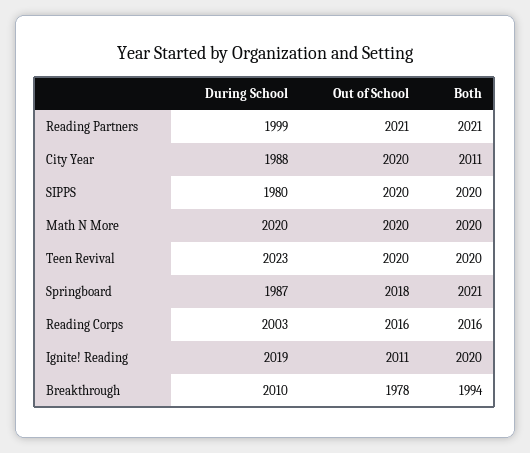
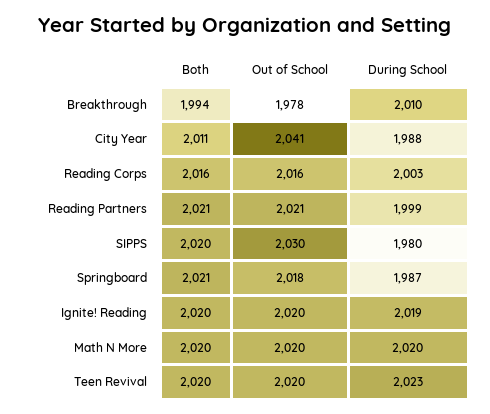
  {
    "During School": {
      "Reading Partners": 1999,
      "City Year": 1988,
      "SIPPS": 1980,
      "Math N More": 2020,
      "Teen Revival": 2023,
      "Springboard": 1987,
      "Reading Corps": 2003,
      "Ignite! Reading": 2019,
      "Breakthrough": 2010
    },
    "Out of School": {
      "Reading Partners": 2021,
-     "City Year": 2020,
+     "City Year": 2041,
-     "SIPPS": 2020,
+     "SIPPS": 2030,
      "Math N More": 2020,
      "Teen Revival": 2020,
      "Springboard": 2018,
      "Reading Corps": 2016,
-     "Ignite! Reading": 2011,
+     "Ignite! Reading": 2020,
      "Breakthrough": 1978
    },
    "Both": {
      "Reading Partners": 2021,
      "City Year": 2011,
      "SIPPS": 2020,
      "Math N More": 2020,
      "Teen Revival": 2020,
      "Springboard": 2021,
      "Reading Corps": 2016,
      "Ignite! Reading": 2020,
      "Breakthrough": 1994
    }
  }

